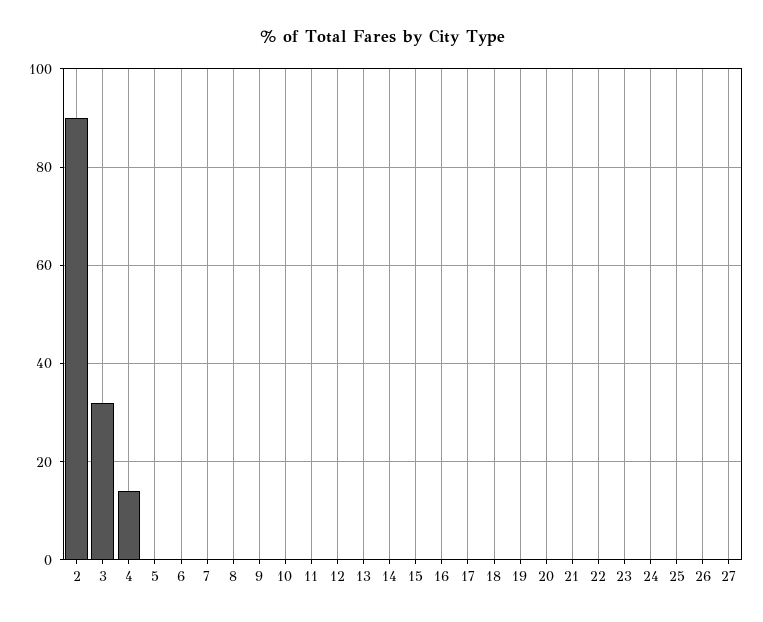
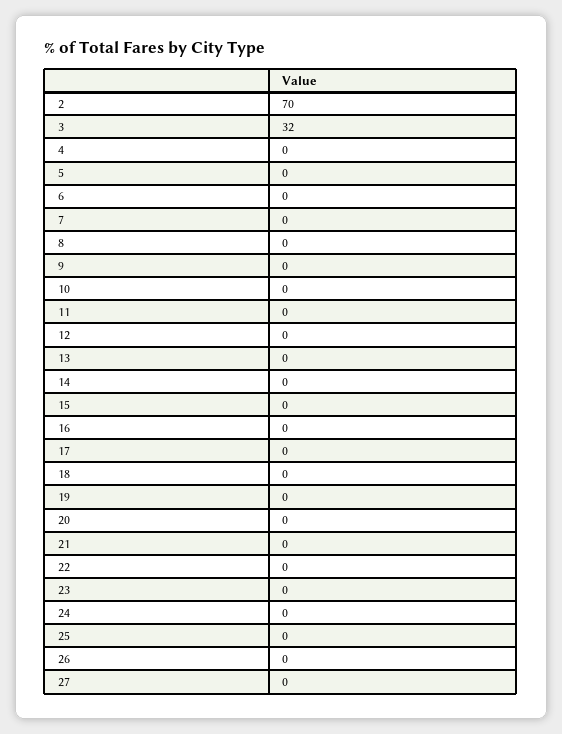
  {
-   "2": 90,
+   "2": 70,
    "3": 32,
-   "4": 15,
+   "4": 0,
    "5": 0,
    "6": 0,
    "7": 0,
    "8": 0,
    "9": 0,
    "10": 0,
    "11": 0,
    "12": 0,
    "13": 0,
    "14": 0,
    "15": 0,
    "16": 0,
    "17": 0,
    "18": 0,
    "19": 0,
    "20": 0,
    "21": 0,
    "22": 0,
    "23": 0,
    "24": 0,
    "25": 0,
    "26": 0,
    "27": 0
  }

